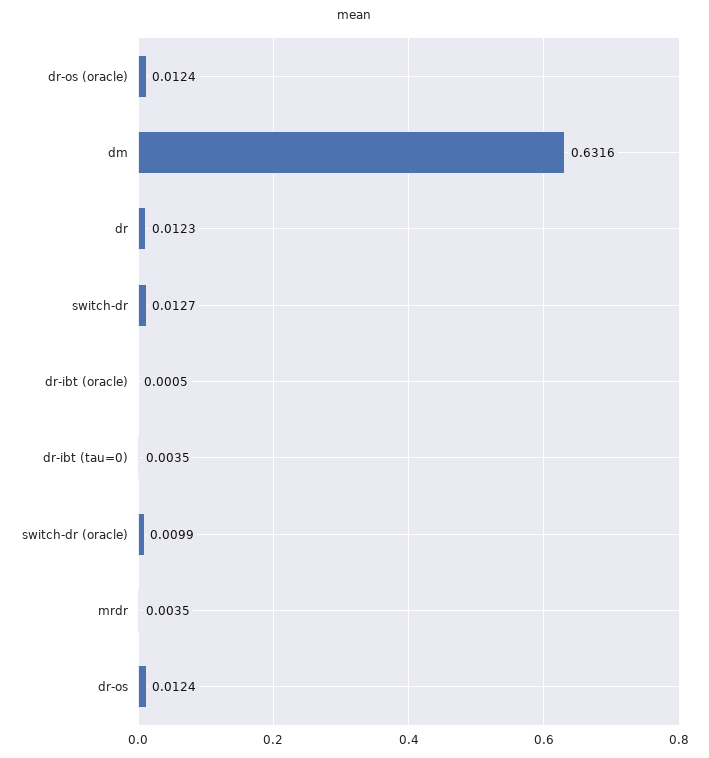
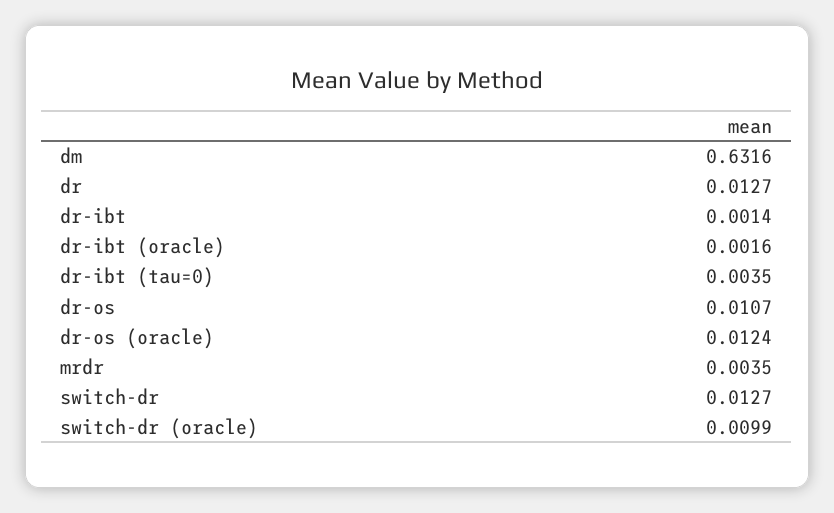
  {
    "dr-os (oracle)": 0.0124,
    "dm": 0.6316,
-   "dr": 0.0123,
+   "dr": 0.0127,
    "switch-dr": 0.0127,
-   "dr-ibt (oracle)": 0.0005,
+   "dr-ibt (oracle)": 0.0016,
    "dr-ibt (tau=0)": 0.0035,
    "switch-dr (oracle)": 0.0099,
    "mrdr": 0.0035,
-   "dr-os": 0.0124
+   "dr-os": 0.0107,
+   "dr-ibt": 0.0014
  }

